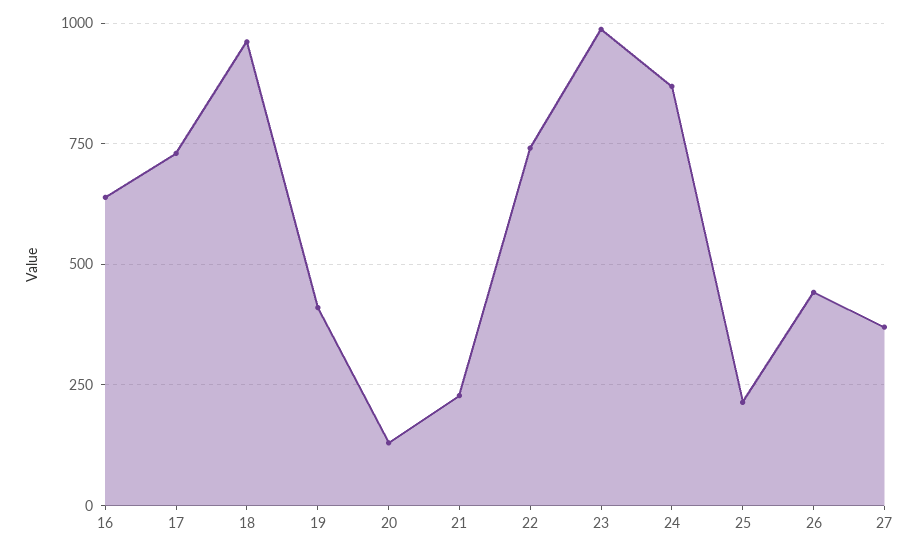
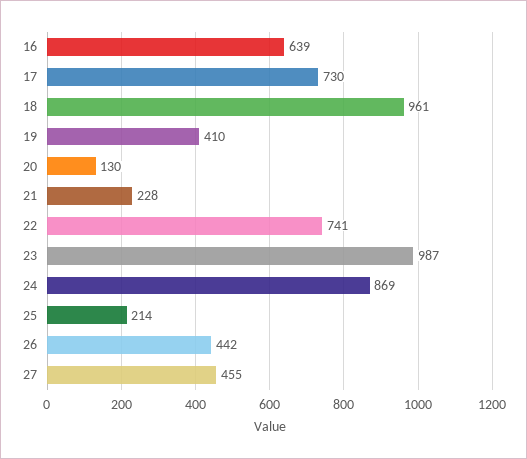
  {
    "16": 639,
    "17": 730,
    "18": 961,
    "19": 410,
    "20": 130,
    "21": 228,
    "22": 741,
    "23": 987,
    "24": 869,
    "25": 214,
    "26": 442,
-   "27": 375
+   "27": 455
  }

